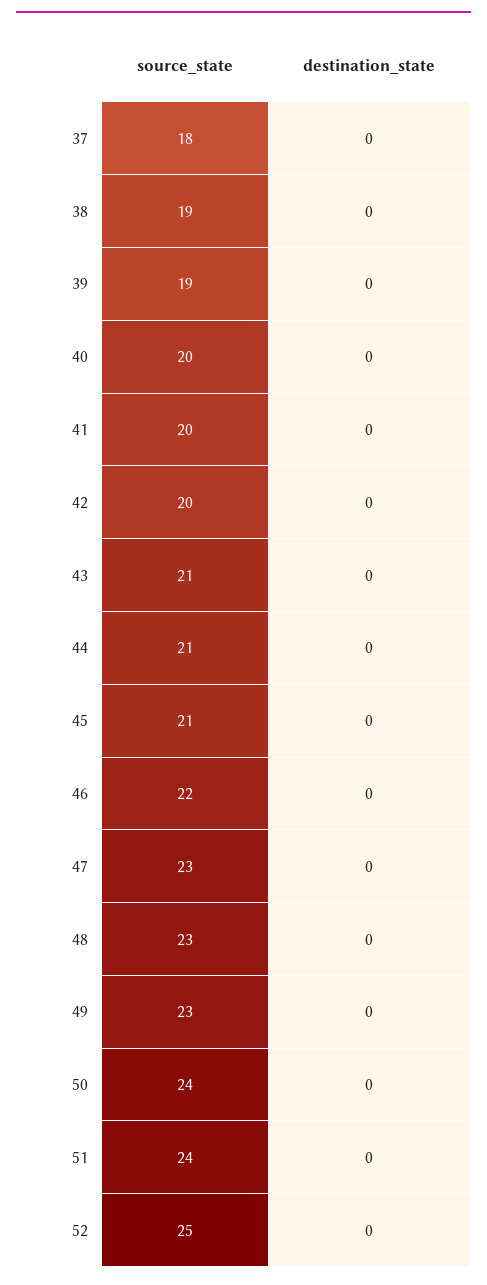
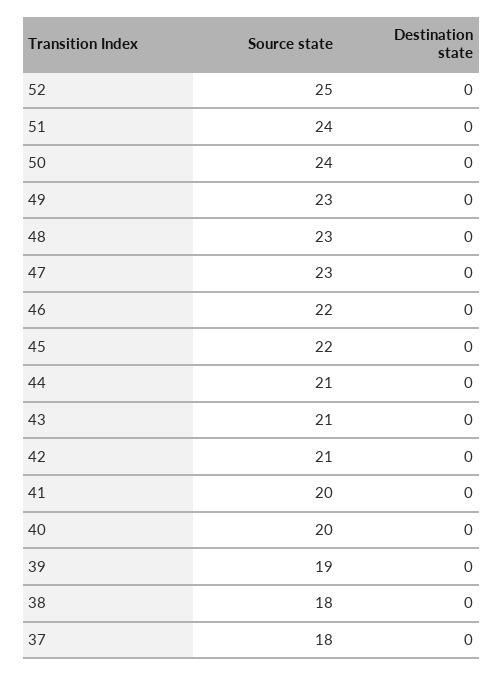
  {
    "source_state": {
      "37": 18,
-     "38": 19,
+     "38": 18,
      "39": 19,
      "40": 20,
      "41": 20,
-     "42": 20,
+     "42": 21,
      "43": 21,
      "44": 21,
-     "45": 21,
+     "45": 22,
      "46": 22,
      "47": 23,
      "48": 23,
      "49": 23,
      "50": 24,
      "51": 24,
      "52": 25
    },
    "destination_state": {
      "37": 0,
      "38": 0,
      "39": 0,
      "40": 0,
      "41": 0,
      "42": 0,
      "43": 0,
      "44": 0,
      "45": 0,
      "46": 0,
      "47": 0,
      "48": 0,
      "49": 0,
      "50": 0,
      "51": 0,
      "52": 0
    }
  }

